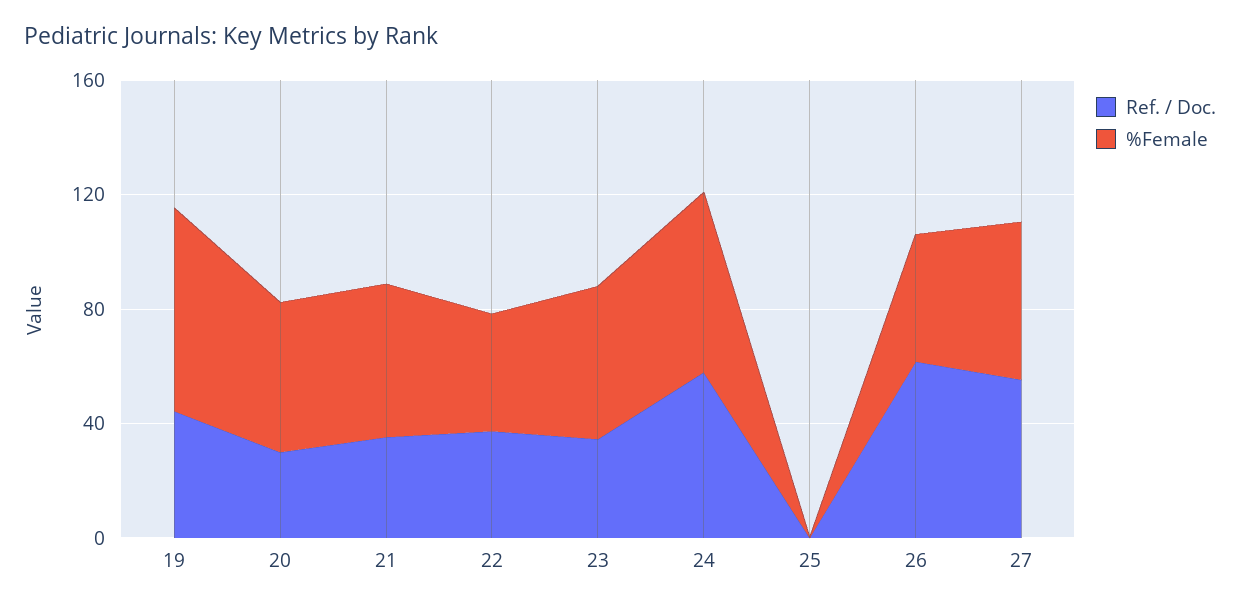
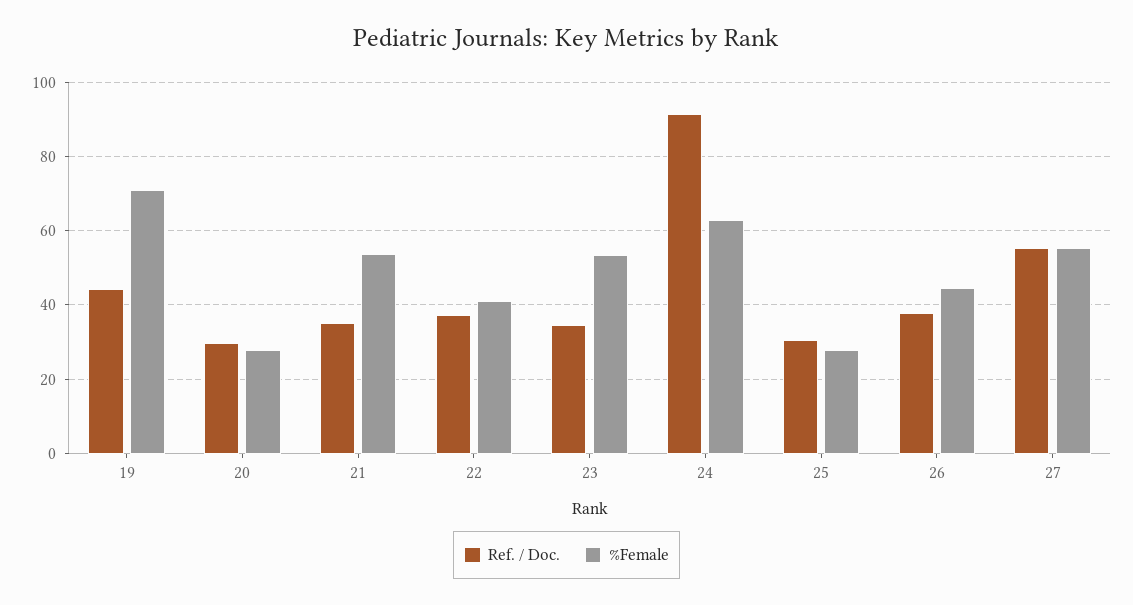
  {
    "Ref. / Doc.": {
      "19": 44,
      "20": 30,
      "21": 36,
      "22": 38,
      "23": 34,
-     "24": 60,
+     "24": 92,
-     "25": 0,
+     "25": 30,
-     "26": 60,
+     "26": 38,
      "27": 56
    },
    "%Female": {
      "19": 72,
-     "20": 50,
+     "20": 28,
      "21": 54,
      "22": 42,
      "23": 54,
      "24": 62,
-     "25": 0,
+     "25": 28,
      "26": 44,
      "27": 56
    }
  }

